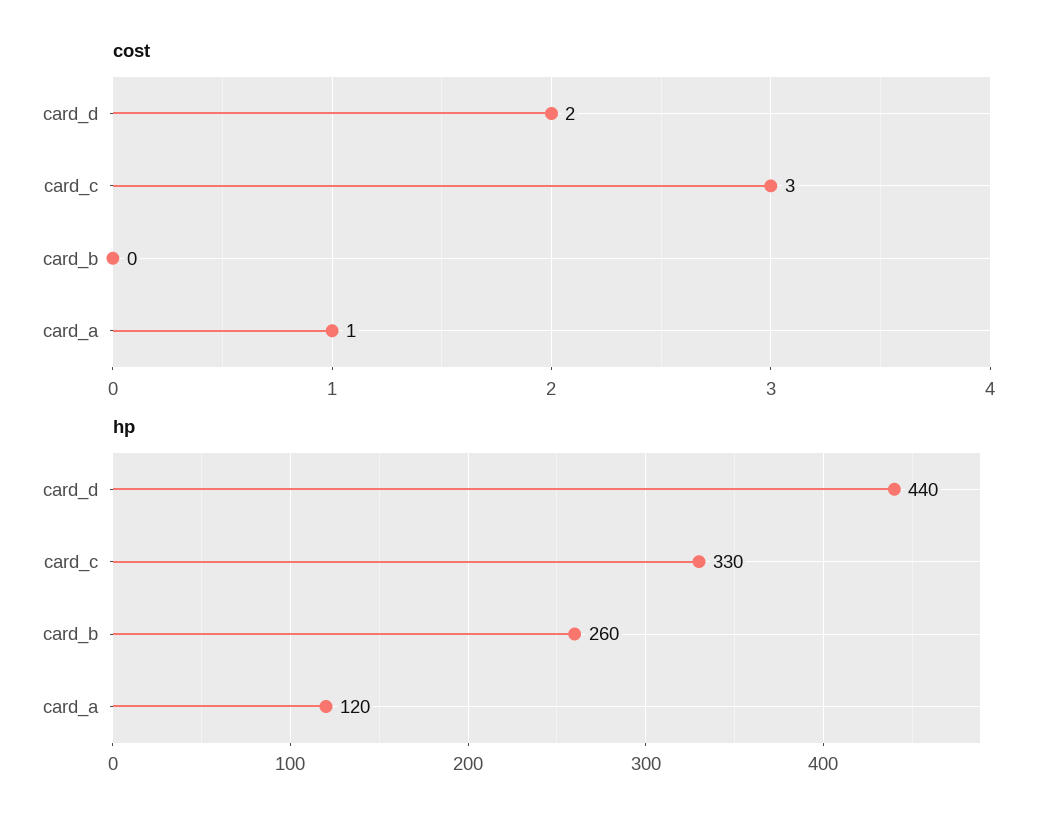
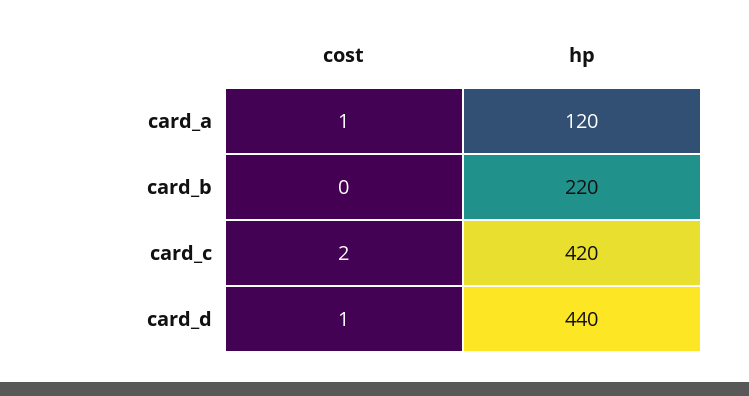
  {
    "cost": {
-     "card_d": 2,
+     "card_d": 1,
-     "card_c": 3,
+     "card_c": 2,
      "card_b": 0,
      "card_a": 1
    },
    "hp": {
      "card_d": 440,
-     "card_c": 330,
+     "card_c": 420,
-     "card_b": 260,
+     "card_b": 220,
      "card_a": 120
    }
  }

